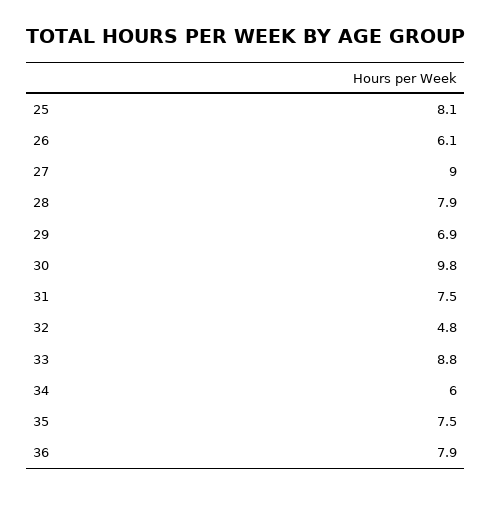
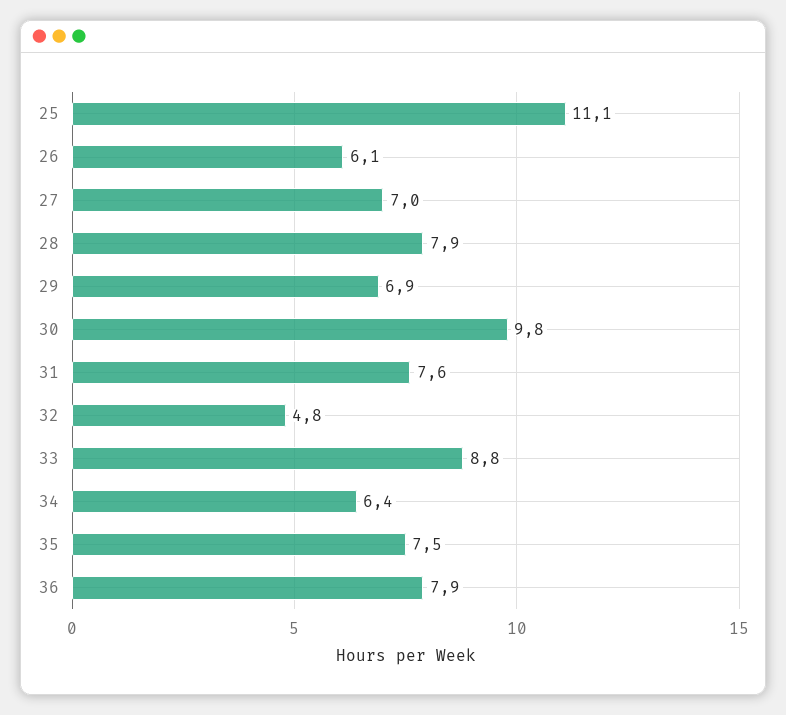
  {
-   "25": 8.1,
+   "25": 11.1,
    "26": 6.1,
-   "27": 9,
+   "27": 7,
    "28": 7.9,
    "29": 6.9,
    "30": 9.8,
-   "31": 7.5,
+   "31": 7.6,
    "32": 4.8,
    "33": 8.8,
-   "34": 6,
+   "34": 6.4,
    "35": 7.5,
    "36": 7.9
  }

